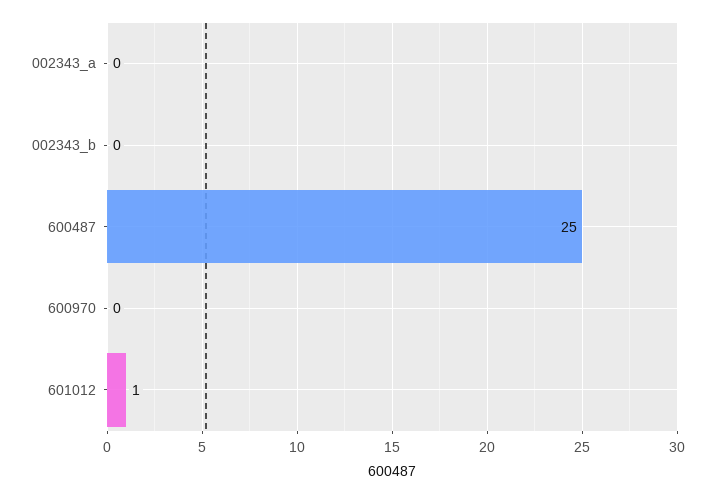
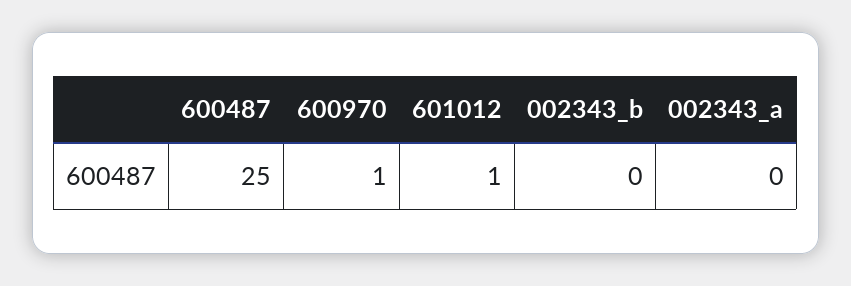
  {
    "002343_a": 0,
    "002343_b": 0,
    "600487": 25,
-   "600970": 0,
+   "600970": 1,
    "601012": 1
  }

